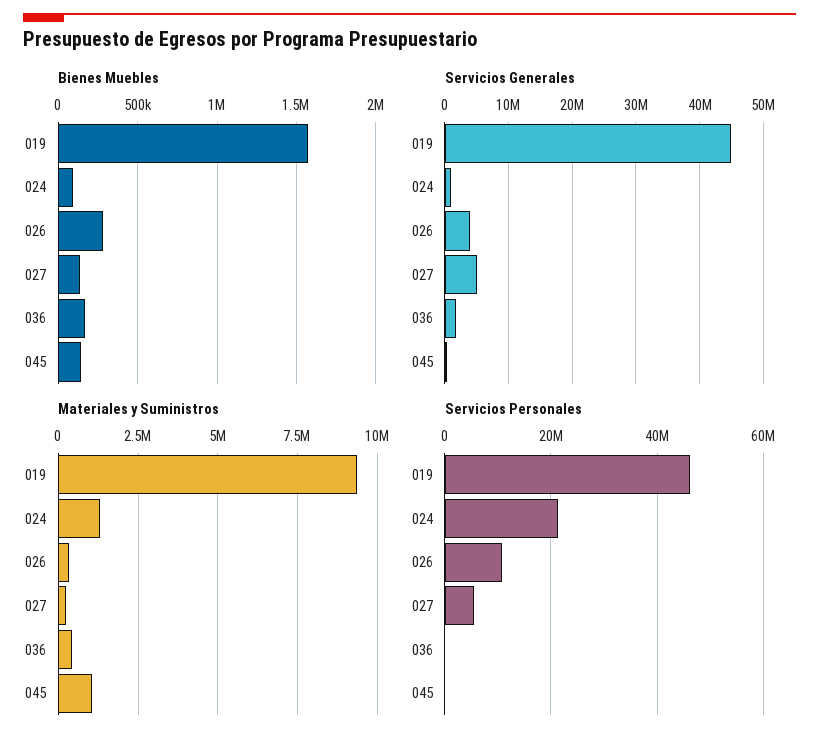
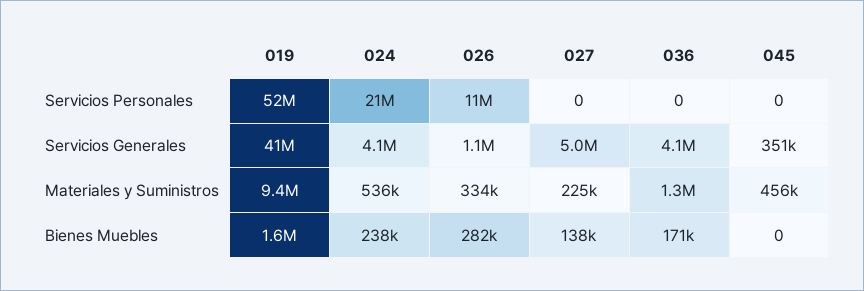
  {
    "Bienes Muebles": {
      "019": 1600000,
-     "024": 100000,
+     "024": 238000,
      "026": 282000,
      "027": 138000,
      "036": 171000,
-     "045": 150000
+     "045": 0
    },
    "Servicios Generales": {
-     "019": 45000000,
+     "019": 41000000,
-     "024": 1000000,
+     "024": 4100000,
-     "026": 4000000,
+     "026": 1100000,
      "027": 5000000,
-     "036": 2000000,
+     "036": 4100000,
      "045": 351000
    },
    "Materiales y Suministros": {
      "019": 9400000,
-     "024": 1250000,
+     "024": 536000,
      "026": 334000,
      "027": 225000,
-     "036": 500000,
+     "036": 1300000,
-     "045": 1000000
+     "045": 456000
    },
    "Servicios Personales": {
-     "019": 46000000,
+     "019": 52000000,
      "024": 21000000,
      "026": 11000000,
-     "027": 6000000,
+     "027": 0,
      "036": 0,
      "045": 0
    }
  }

